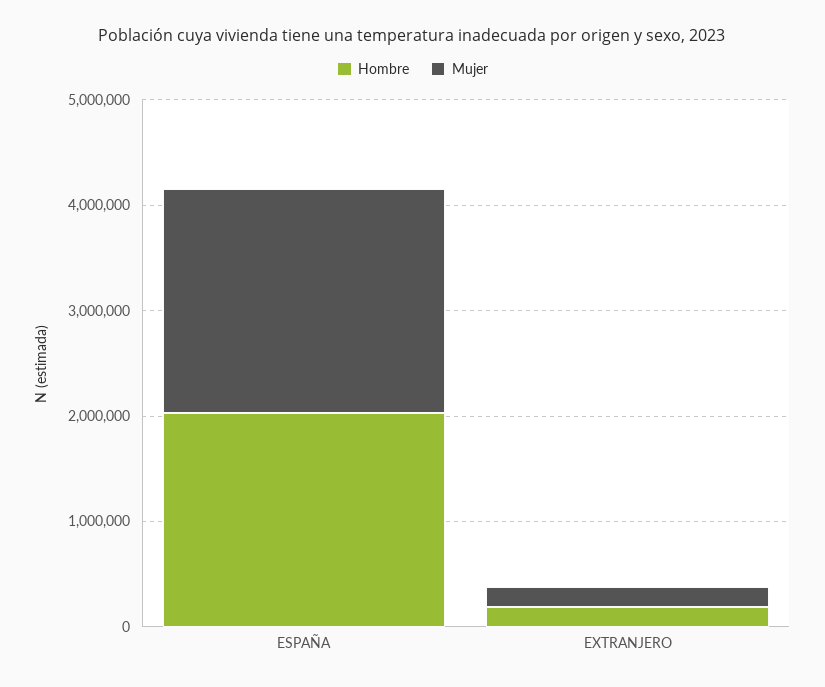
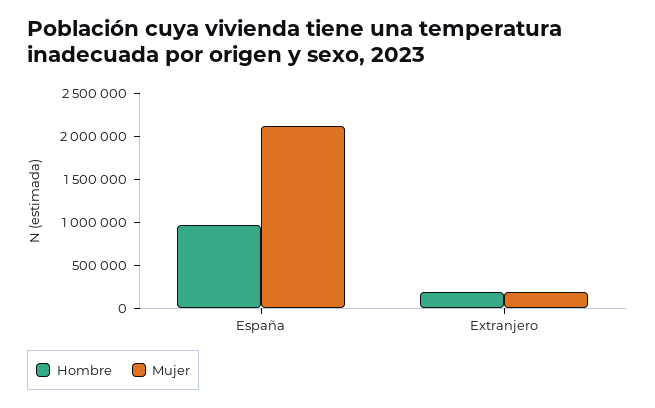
  {
    "Hombre": {
-     "ESPAÑA": 2000000,
+     "ESPAÑA": 1000000,
      "EXTRANJERO": 200000
    },
    "Mujer": {
      "ESPAÑA": 2100000,
      "EXTRANJERO": 200000
    }
  }

